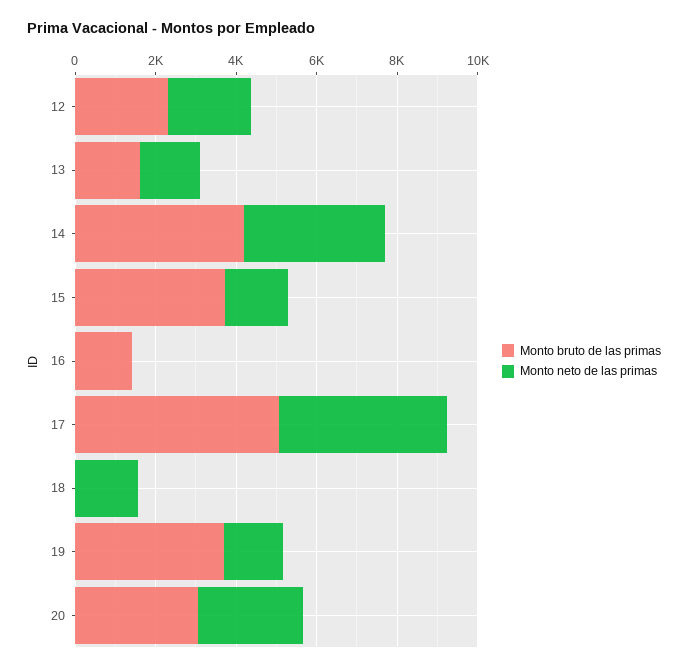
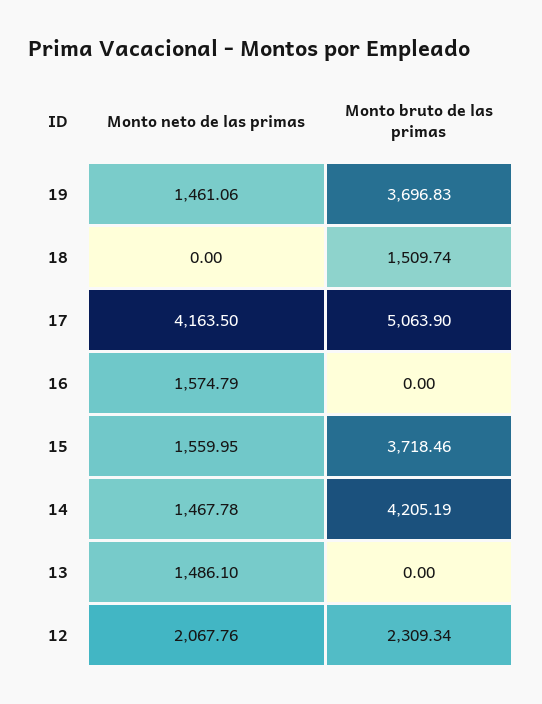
  {
    "Monto bruto de las primas": {
      "12": 2309.34,
-     "13": 1500,
+     "13": 0,
      "14": 4205.19,
      "15": 3718.46,
-     "16": 1500,
+     "16": 0,
      "17": 5063.9,
-     "18": 0,
+     "18": 1509.74,
-     "19": 3696.83,
+     "19": 3696.83
-     "20": 3000
    },
    "Monto neto de las primas": {
      "12": 2067.76,
      "13": 1486.1,
-     "14": 3500,
+     "14": 1467.78,
      "15": 1559.95,
-     "16": 0,
+     "16": 1574.79,
      "17": 4163.5,
-     "18": 1500,
+     "18": 0,
-     "19": 1461.06,
+     "19": 1461.06
-     "20": 2500
    }
  }

